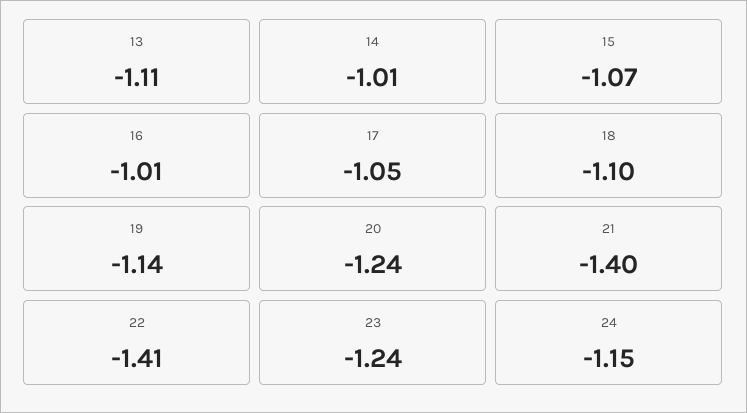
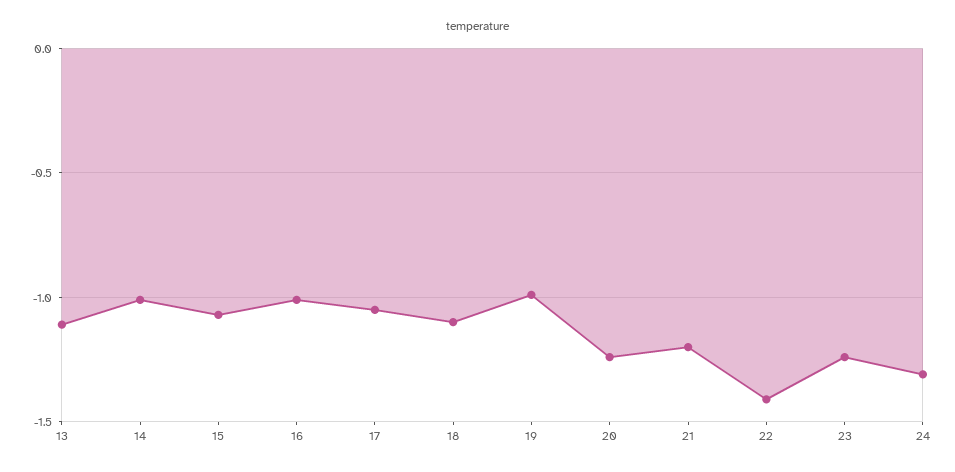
  {
    "13": -1.11,
    "14": -1.01,
    "15": -1.07,
    "16": -1.01,
    "17": -1.05,
    "18": -1.1,
-   "19": -1.14,
+   "19": -1,
    "20": -1.24,
-   "21": -1.4,
+   "21": -1.2,
    "22": -1.41,
    "23": -1.24,
-   "24": -1.15
+   "24": -1.3
  }

